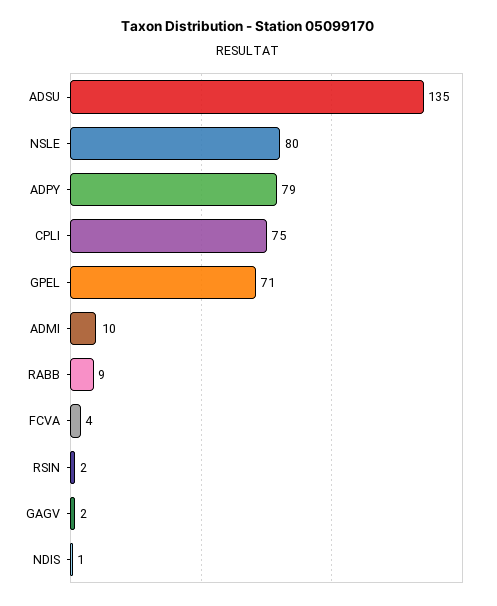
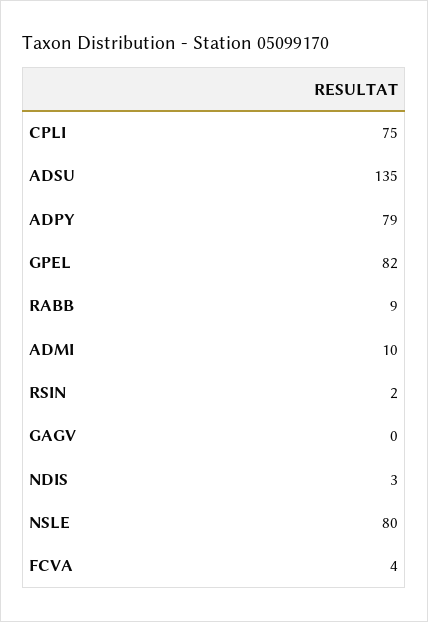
  {
    "ADSU": 135,
    "NSLE": 80,
    "ADPY": 79,
    "CPLI": 75,
-   "GPEL": 71,
+   "GPEL": 82,
    "ADMI": 10,
    "RABB": 9,
    "FCVA": 4,
    "RSIN": 2,
-   "GAGV": 2,
+   "GAGV": 0,
-   "NDIS": 1
+   "NDIS": 3
  }

